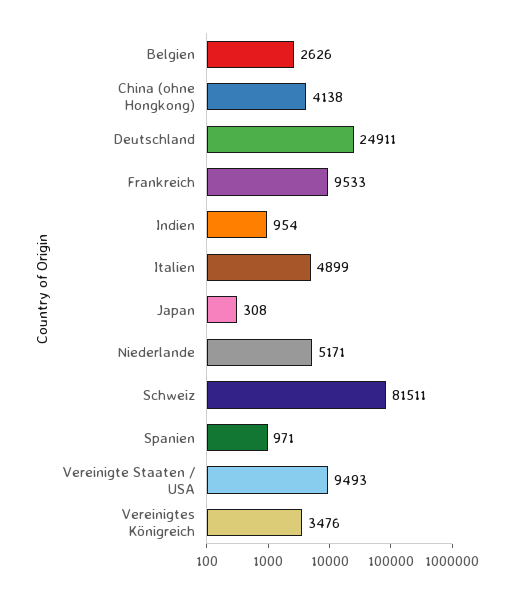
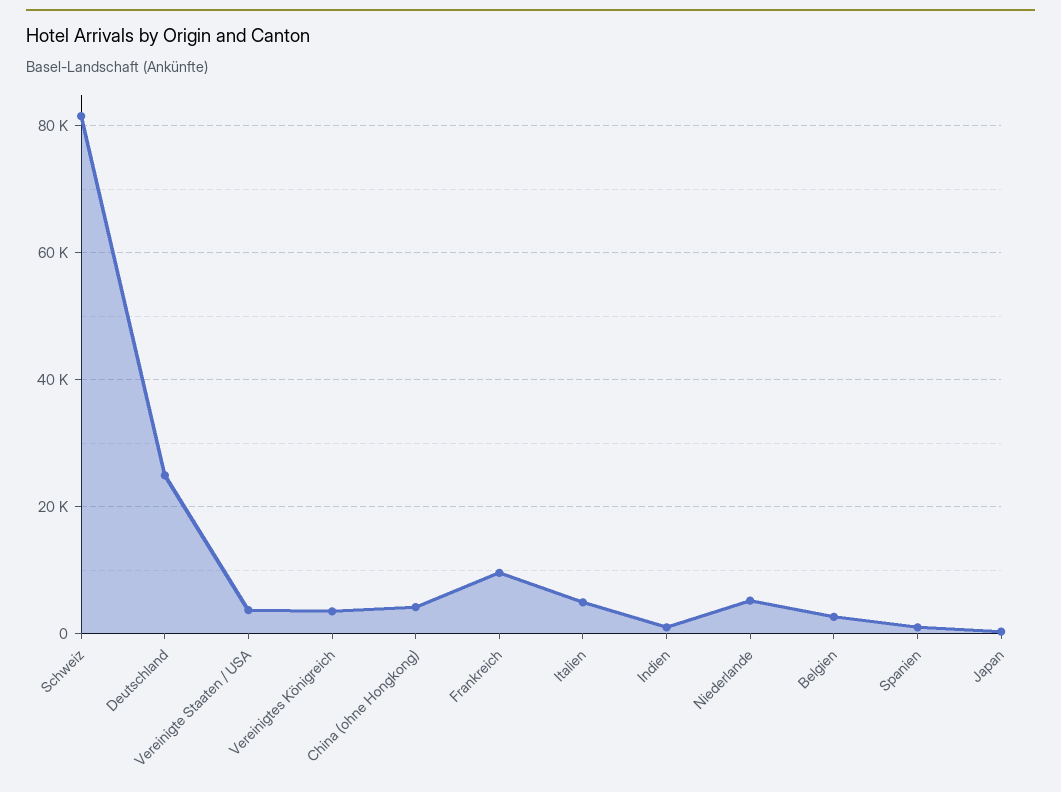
  {
    "Belgien": 2626,
    "China (ohne Hongkong)": 4138,
    "Deutschland": 24911,
    "Frankreich": 9533,
    "Indien": 954,
    "Italien": 4899,
    "Japan": 308,
    "Niederlande": 5171,
    "Schweiz": 81511,
    "Spanien": 971,
-   "Vereinigte Staaten / USA": 9493,
+   "Vereinigte Staaten / USA": 4000,
    "Vereinigtes Königreich": 3476
  }

